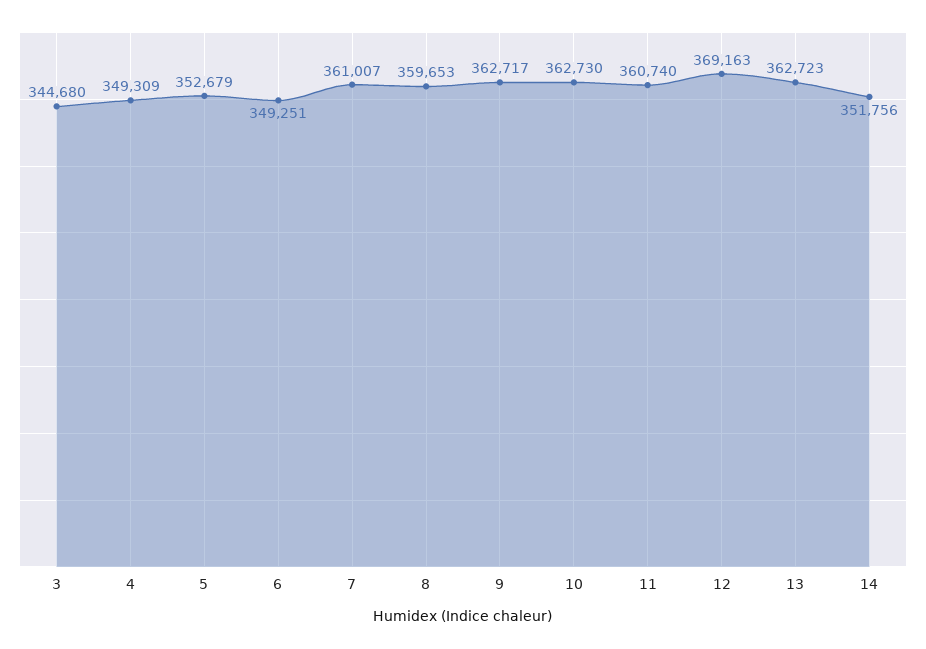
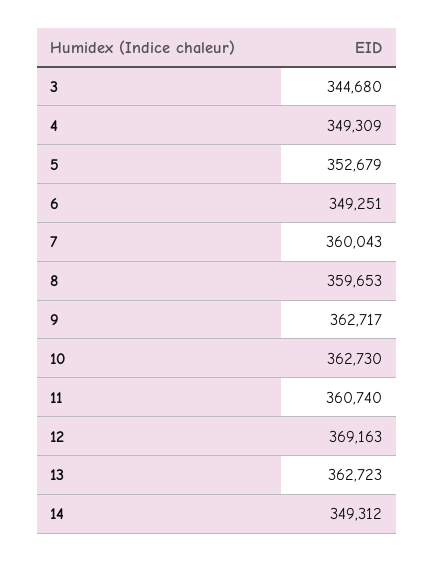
  {
    "3": 344680,
    "4": 349309,
    "5": 352679,
    "6": 349251,
-   "7": 361007,
+   "7": 360043,
    "8": 359653,
    "9": 362717,
    "10": 362730,
    "11": 360740,
    "12": 369163,
    "13": 362723,
-   "14": 351756
+   "14": 349312
  }

